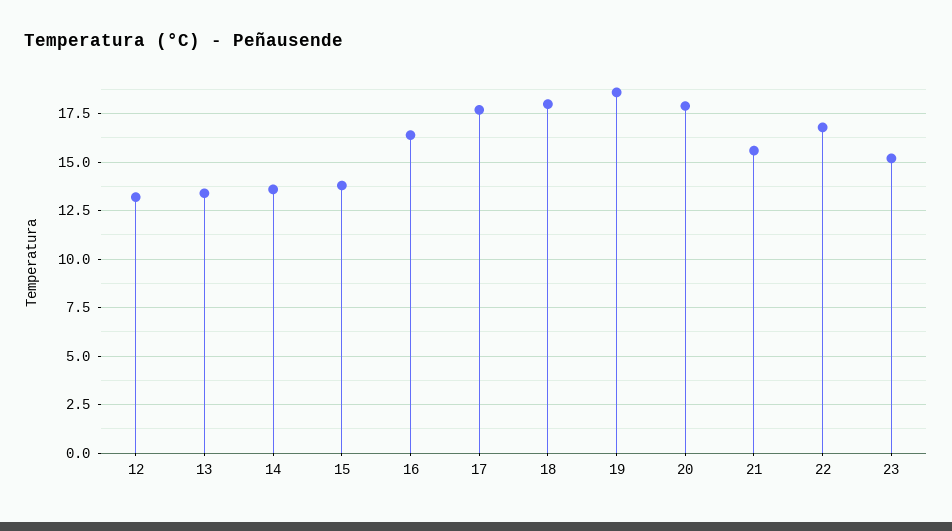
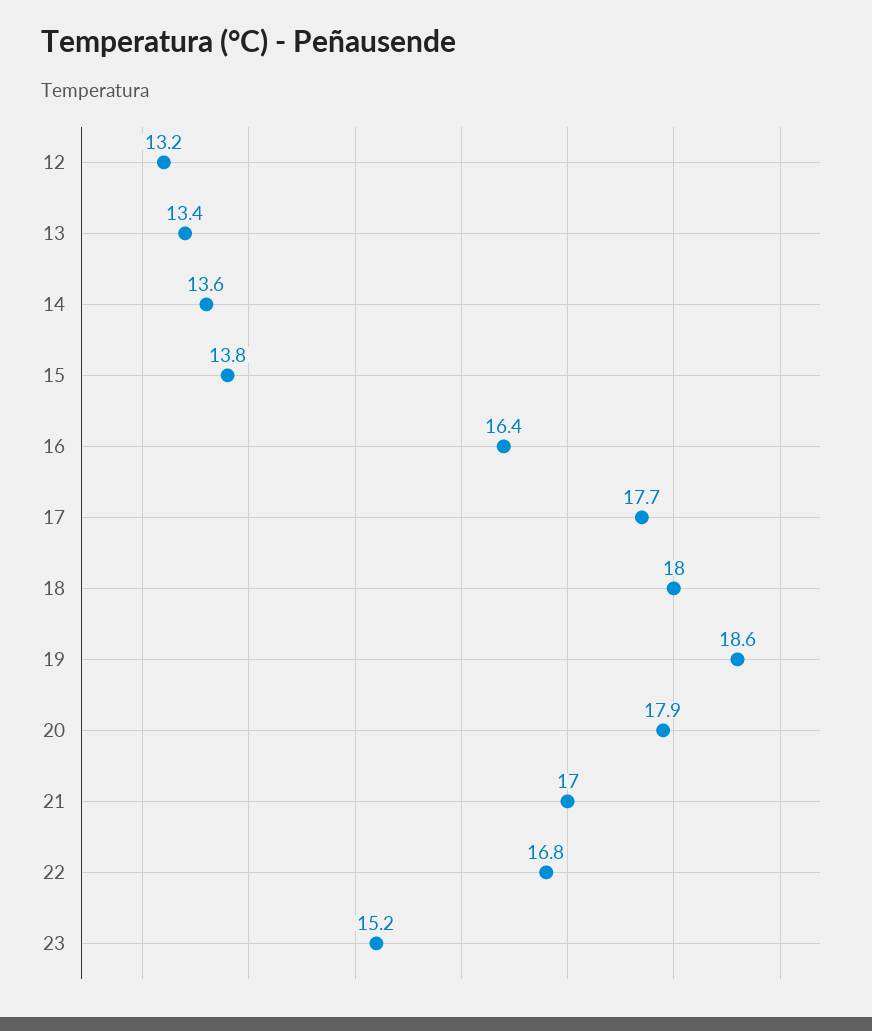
  {
    "12": 13.2,
    "13": 13.4,
    "14": 13.6,
    "15": 13.8,
    "16": 16.4,
    "17": 17.7,
    "18": 18,
    "19": 18.6,
    "20": 17.9,
-   "21": 15.5,
+   "21": 17,
    "22": 16.8,
    "23": 15.2
  }

